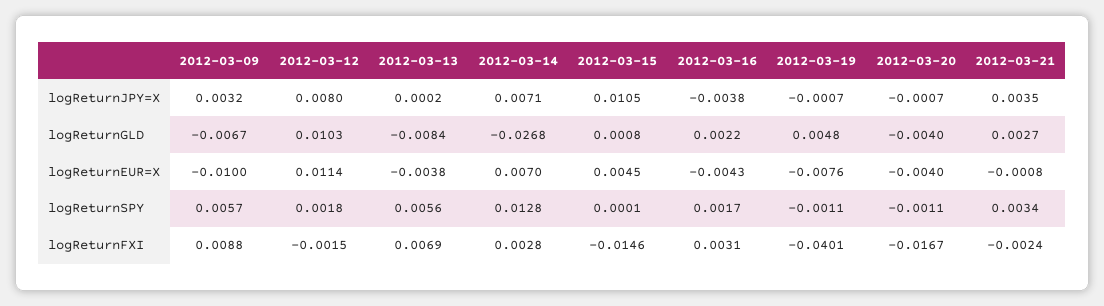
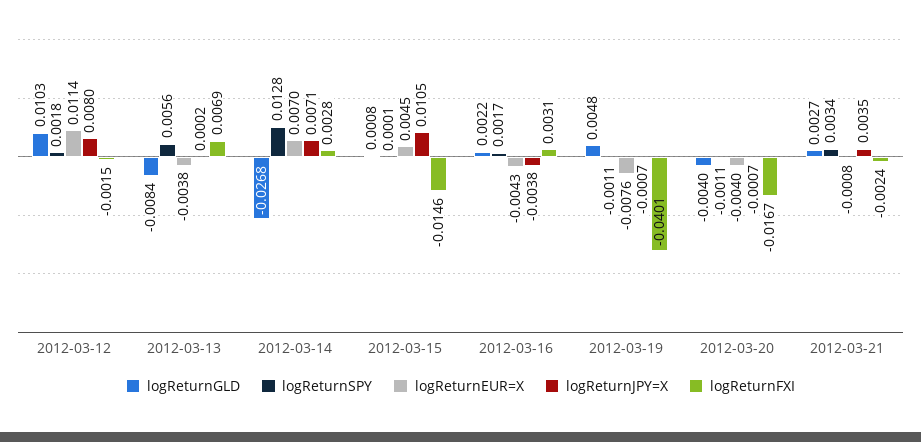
  {
    "logReturnJPY=X": {
-     "2012-03-09": 0.0032,
      "2012-03-12": 0.008,
      "2012-03-13": 0.0002,
      "2012-03-14": 0.0071,
      "2012-03-15": 0.0105,
      "2012-03-16": -0.0038,
      "2012-03-19": -0.0007,
      "2012-03-20": -0.0007,
      "2012-03-21": 0.0035
    },
    "logReturnGLD": {
-     "2012-03-09": -0.0067,
      "2012-03-12": 0.0103,
      "2012-03-13": -0.0084,
      "2012-03-14": -0.0268,
      "2012-03-15": 0.0008,
      "2012-03-16": 0.0022,
      "2012-03-19": 0.0048,
      "2012-03-20": -0.004,
      "2012-03-21": 0.0027
    },
    "logReturnEUR=X": {
-     "2012-03-09": -0.01,
      "2012-03-12": 0.0114,
      "2012-03-13": -0.0038,
      "2012-03-14": 0.007,
      "2012-03-15": 0.0045,
      "2012-03-16": -0.0043,
      "2012-03-19": -0.0076,
      "2012-03-20": -0.004,
      "2012-03-21": -0.0008
    },
    "logReturnSPY": {
-     "2012-03-09": 0.0057,
      "2012-03-12": 0.0018,
      "2012-03-13": 0.0056,
      "2012-03-14": 0.0128,
      "2012-03-15": 0.0001,
      "2012-03-16": 0.0017,
      "2012-03-19": -0.0011,
      "2012-03-20": -0.0011,
      "2012-03-21": 0.0034
    },
    "logReturnFXI": {
-     "2012-03-09": 0.0088,
      "2012-03-12": -0.0015,
      "2012-03-13": 0.0069,
      "2012-03-14": 0.0028,
      "2012-03-15": -0.0146,
      "2012-03-16": 0.0031,
      "2012-03-19": -0.0401,
      "2012-03-20": -0.0167,
      "2012-03-21": -0.0024
    }
  }

